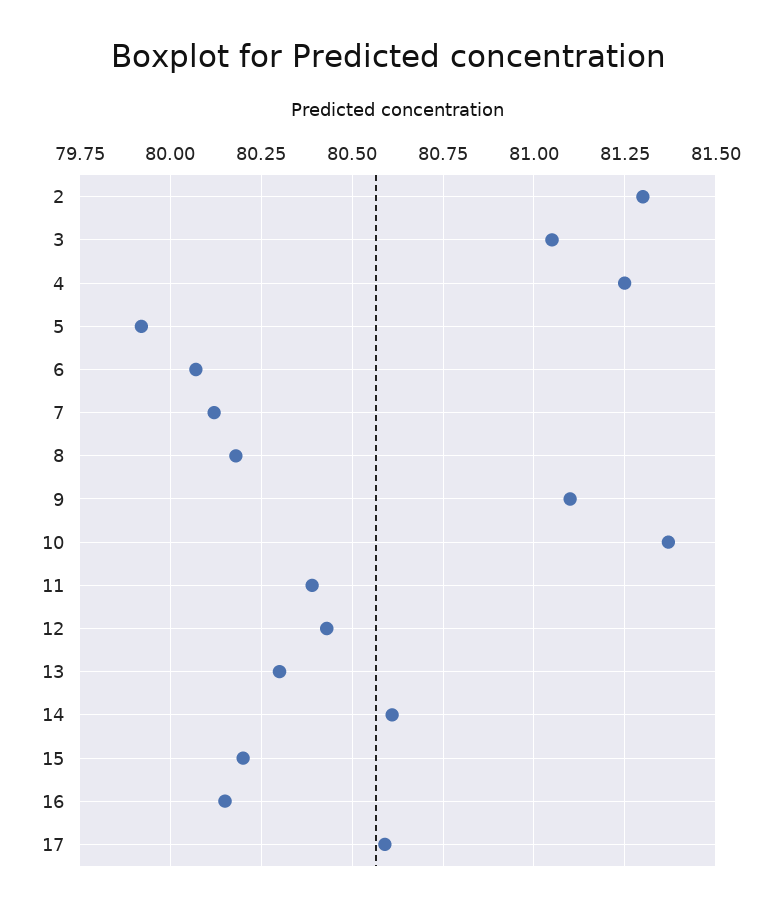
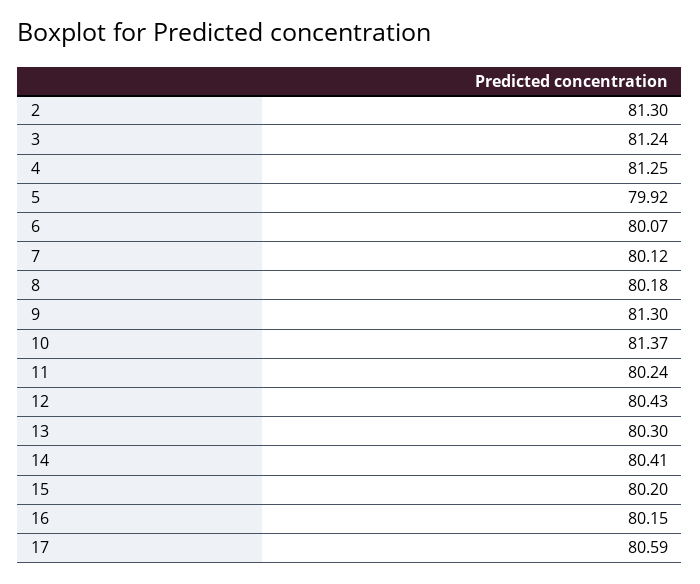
  {
    "2": 81.3,
-   "3": 81.05,
+   "3": 81.24,
    "4": 81.25,
    "5": 79.92,
    "6": 80.07,
    "7": 80.12,
    "8": 80.18,
-   "9": 81.1,
+   "9": 81.3,
    "10": 81.37,
-   "11": 80.4,
+   "11": 80.24,
    "12": 80.43,
    "13": 80.3,
-   "14": 80.6,
+   "14": 80.41,
    "15": 80.2,
    "16": 80.15,
    "17": 80.59
  }

